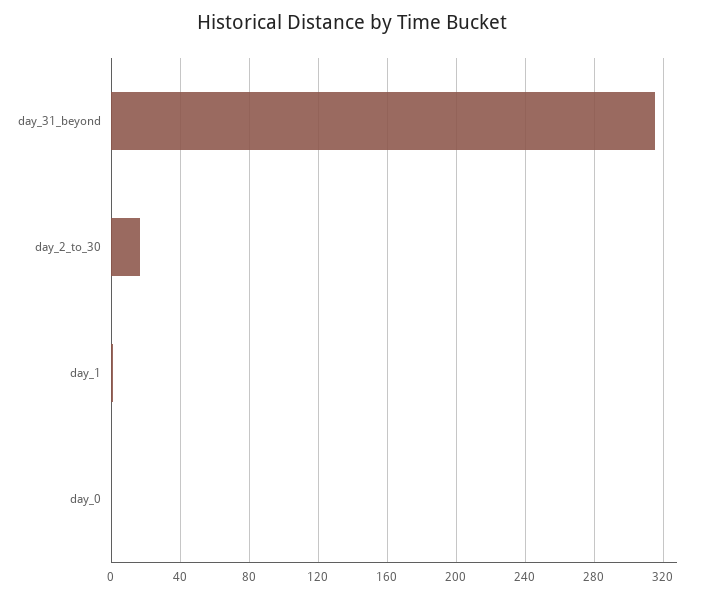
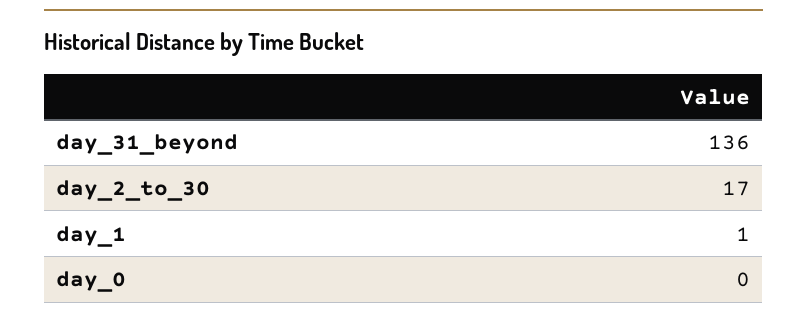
  {
-   "day_31_beyond": 315,
+   "day_31_beyond": 136,
    "day_2_to_30": 17,
    "day_1": 1,
    "day_0": 0
  }

